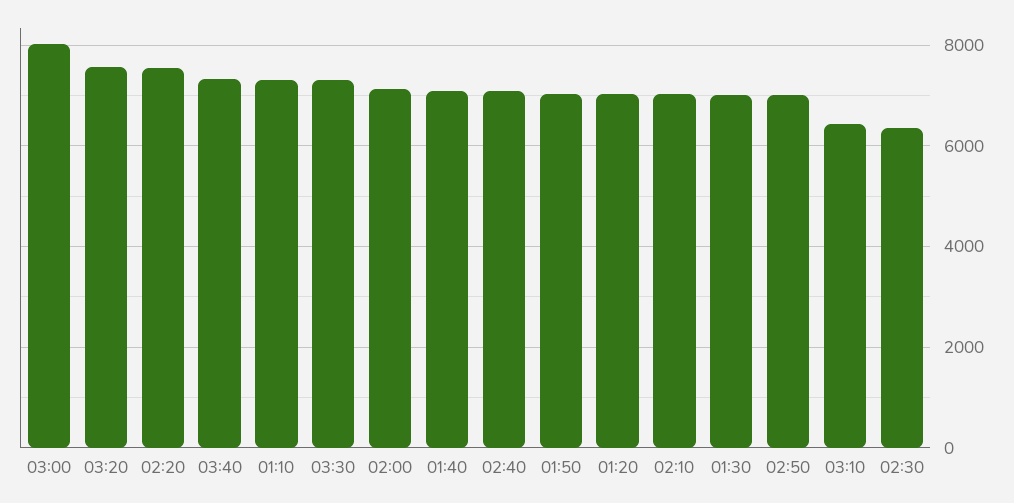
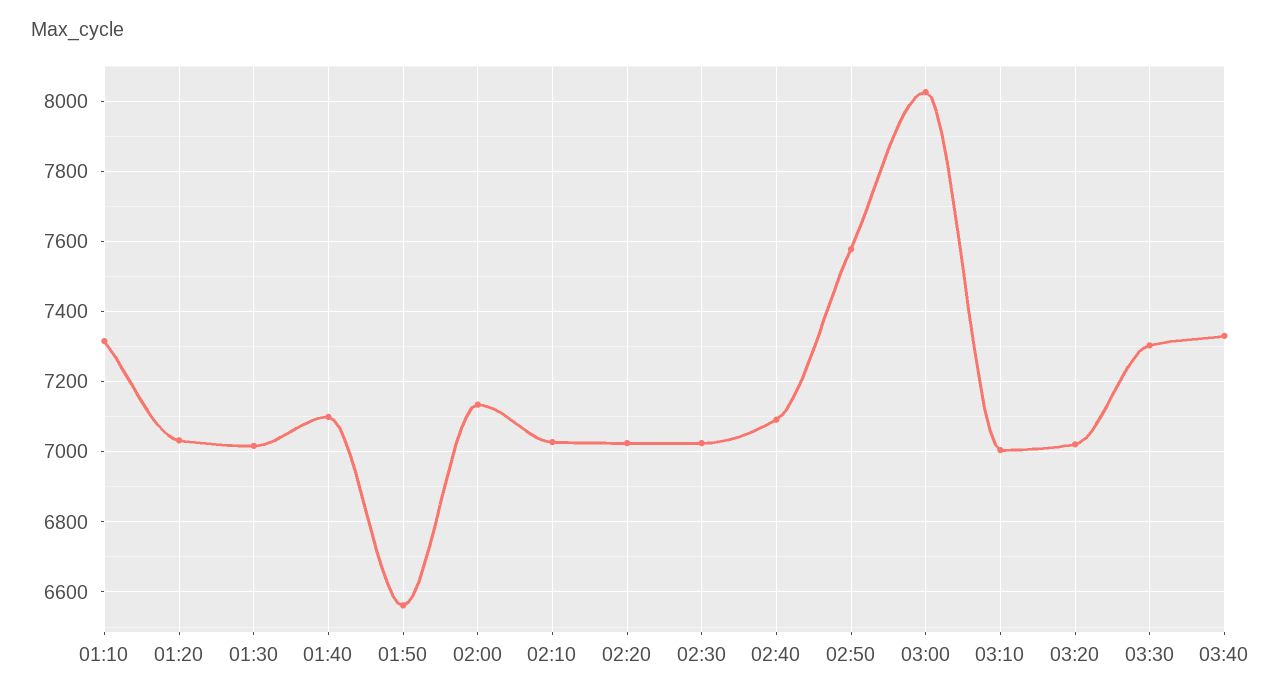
  {
    "03:00": 8020,
-   "03:20": 7600,
+   "03:20": 7020,
-   "02:20": 7600,
+   "02:20": 7020,
    "03:40": 7340,
    "01:10": 7320,
    "03:30": 7300,
    "02:00": 7140,
    "01:40": 7100,
    "02:40": 7100,
-   "01:50": 7000,
+   "01:50": 6560,
    "01:20": 7040,
    "02:10": 7020,
    "01:30": 7020,
-   "02:50": 7000,
+   "02:50": 7580,
-   "03:10": 6400,
+   "03:10": 7000,
-   "02:30": 6400
+   "02:30": 7020
  }

